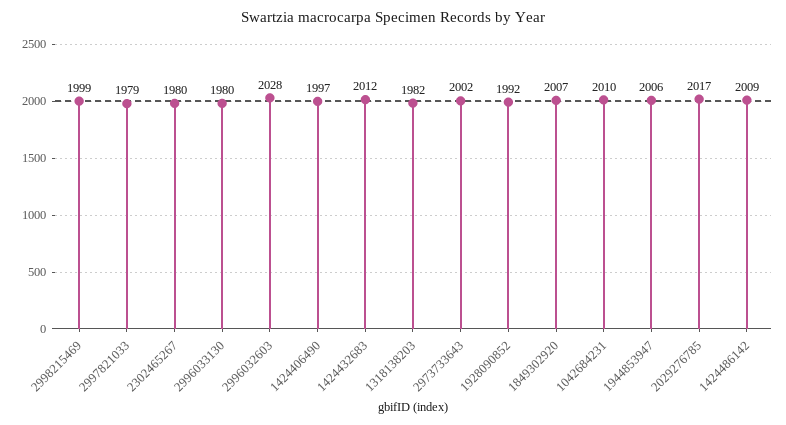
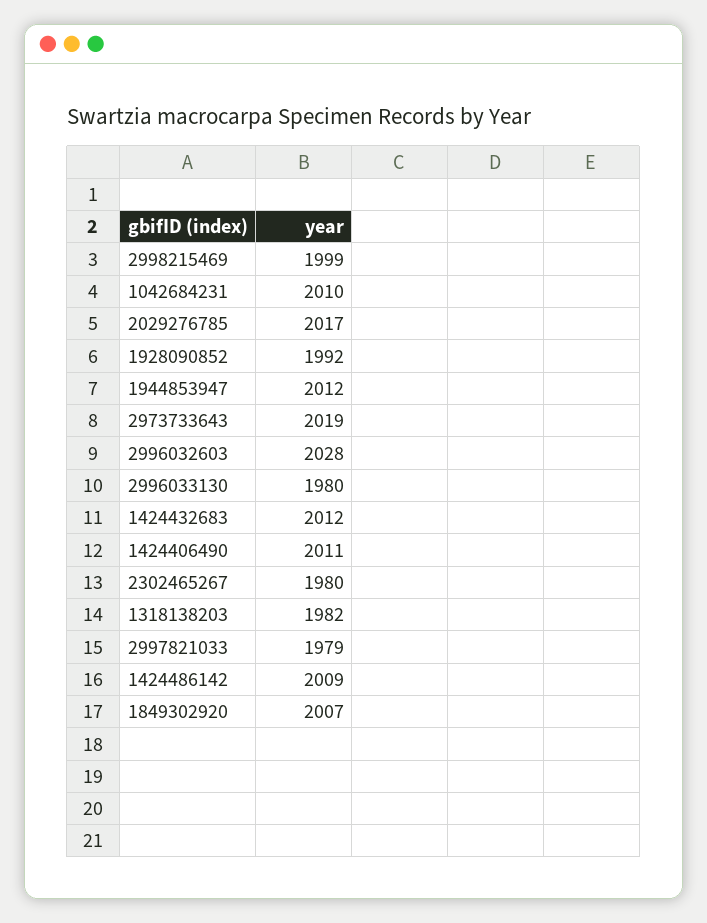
  {
    "2998215469": 1999,
    "2997821033": 1979,
    "2302465267": 1980,
    "2996033130": 1980,
    "2996032603": 2028,
-   "1424406490": 1997,
+   "1424406490": 2011,
    "1424432683": 2012,
    "1318138203": 1982,
-   "2973733643": 2002,
+   "2973733643": 2019,
    "1928090852": 1992,
    "1849302920": 2007,
    "1042684231": 2010,
-   "1944853947": 2006,
+   "1944853947": 2012,
    "2029276785": 2017,
    "1424486142": 2009
  }

